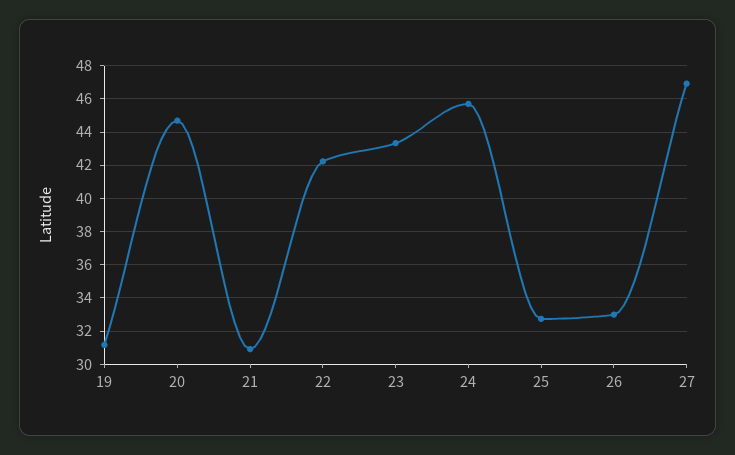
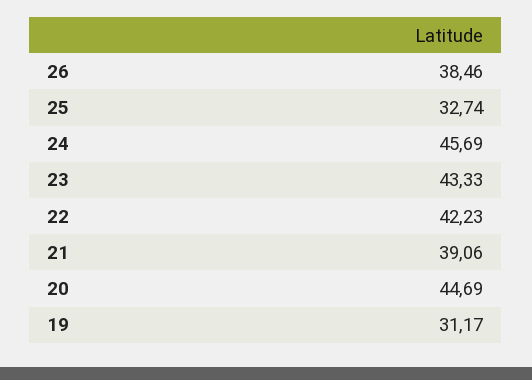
  {
    "19": 31.17,
    "20": 44.69,
-   "21": 31,
+   "21": 39.06,
    "22": 42.23,
    "23": 43.33,
    "24": 45.69,
    "25": 32.74,
-   "26": 33,
+   "26": 38.46
-   "27": 47
  }

